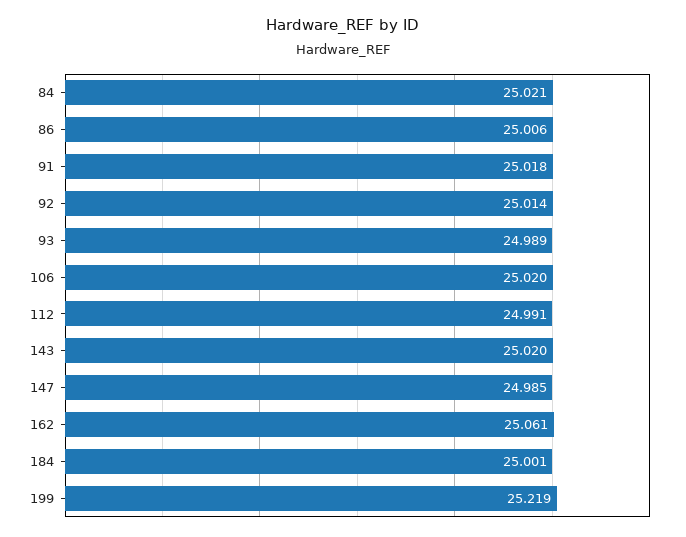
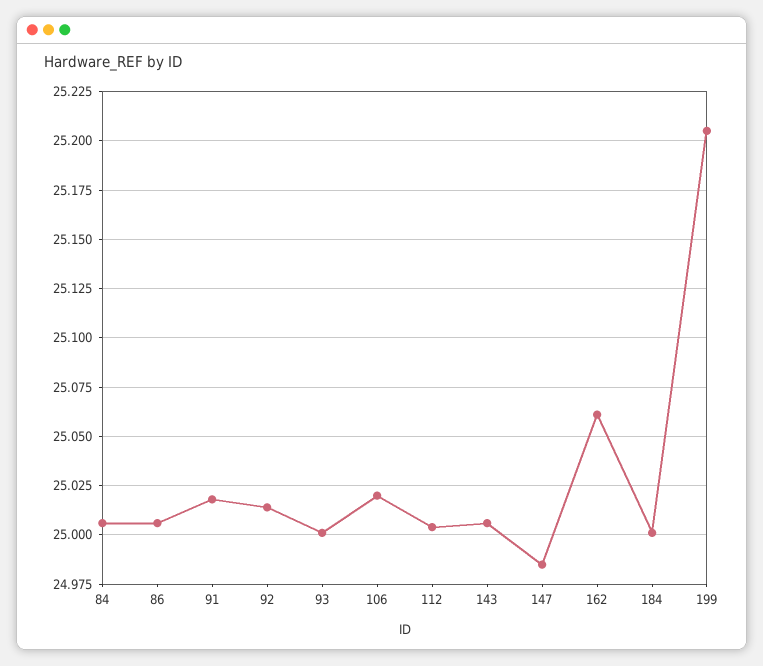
  {
-   "84": 25.021,
+   "84": 25.005,
    "86": 25.006,
    "91": 25.018,
    "92": 25.014,
-   "93": 24.989,
+   "93": 25,
    "106": 25.02,
-   "112": 24.991,
+   "112": 25.005,
-   "143": 25.02,
+   "143": 25.005,
    "147": 24.985,
    "162": 25.061,
    "184": 25.001,
-   "199": 25.219
+   "199": 25.205
  }

